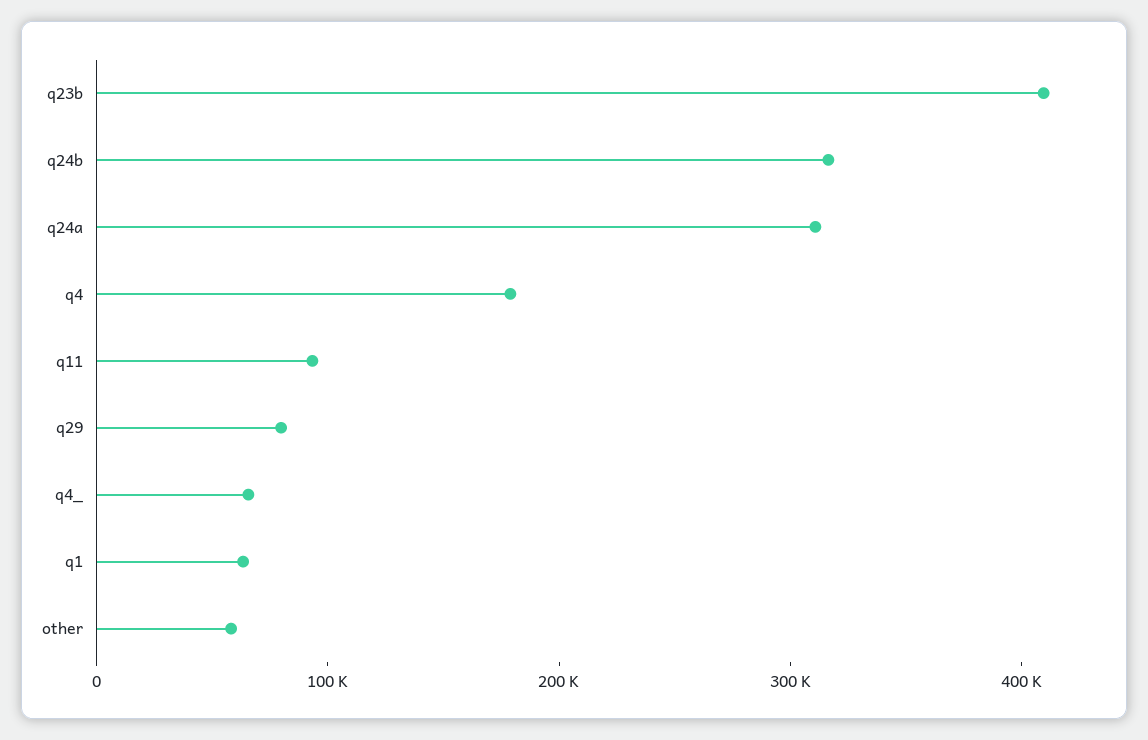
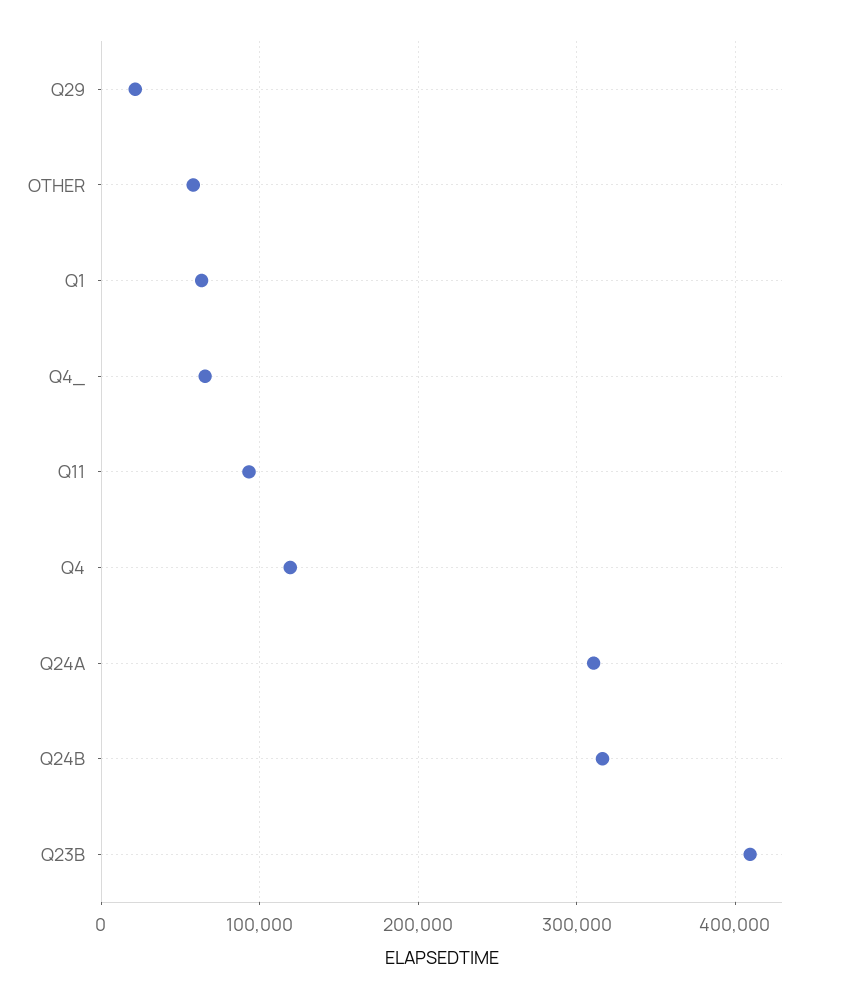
  {
    "q23b": 410000,
    "q24b": 320000,
    "q24a": 310000,
-   "q4": 180000,
+   "q4": 120000,
    "q11": 90000,
-   "q29": 80000,
+   "q29": 20000,
    "q4_": 70000,
    "q1": 60000,
    "other": 60000
  }

